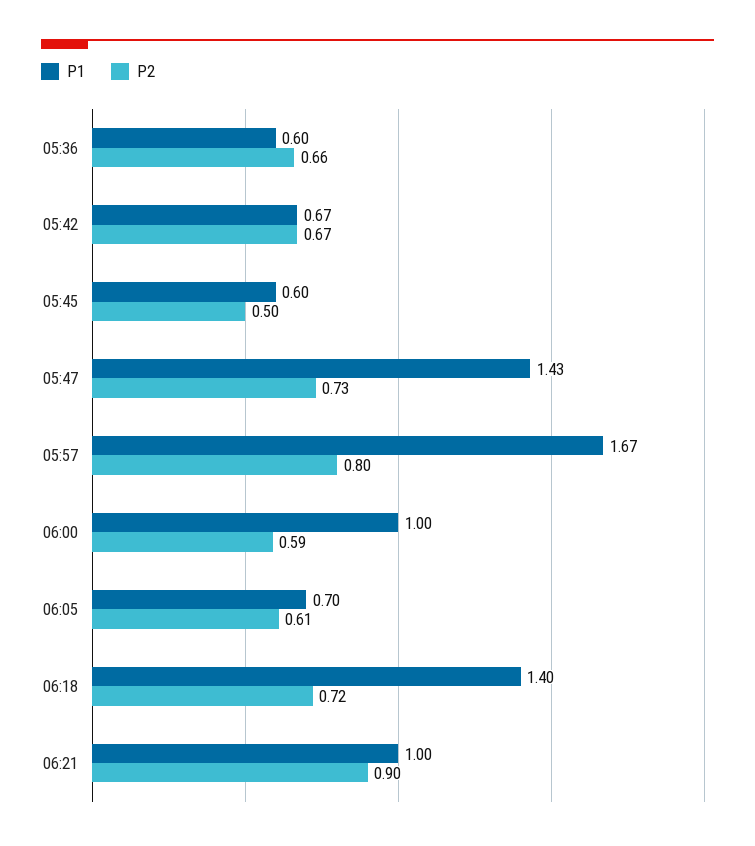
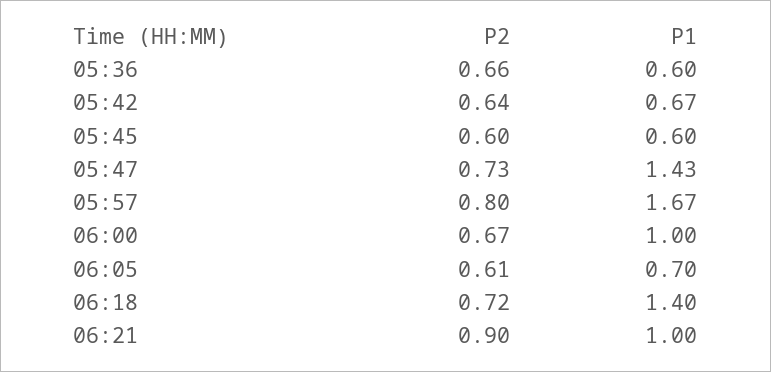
  {
    "P1": {
      "05:36": 0.6,
      "05:42": 0.67,
      "05:45": 0.6,
      "05:47": 1.43,
      "05:57": 1.67,
      "06:00": 1,
      "06:05": 0.7,
      "06:18": 1.4,
      "06:21": 1
    },
    "P2": {
      "05:36": 0.66,
-     "05:42": 0.67,
+     "05:42": 0.64,
-     "05:45": 0.5,
+     "05:45": 0.6,
      "05:47": 0.73,
      "05:57": 0.8,
-     "06:00": 0.59,
+     "06:00": 0.67,
      "06:05": 0.61,
      "06:18": 0.72,
      "06:21": 0.9
    }
  }

